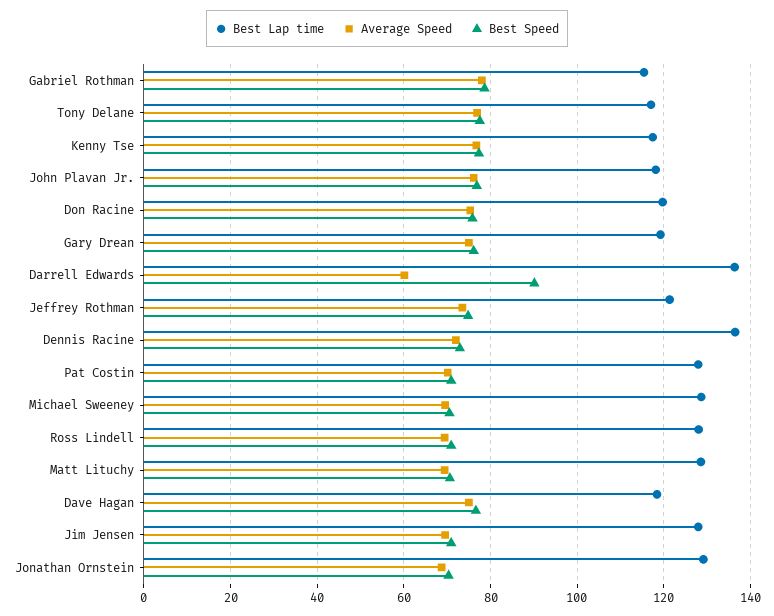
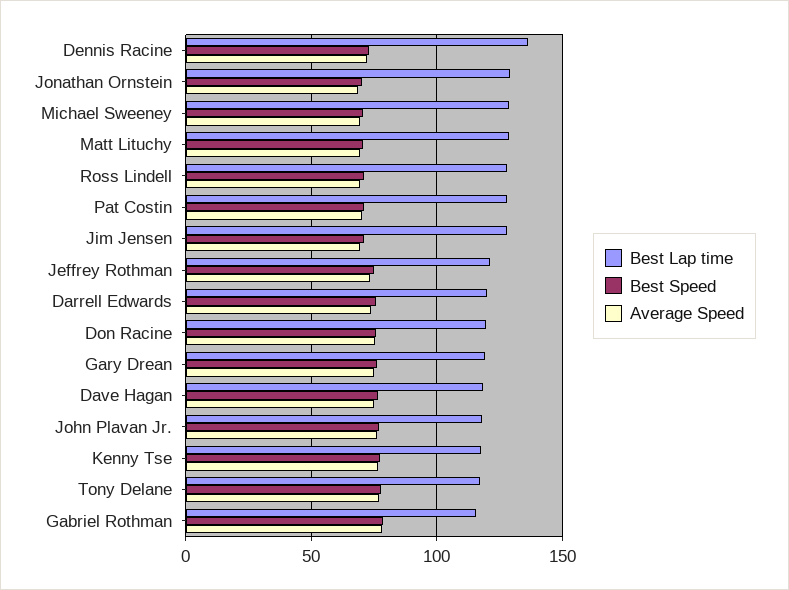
  {
    "Best Lap time": {
      "Gabriel Rothman": 116,
      "Tony Delane": 118,
      "Kenny Tse": 118,
      "John Plavan Jr.": 118,
      "Don Racine": 120,
      "Gary Drean": 120,
-     "Darrell Edwards": 136,
+     "Darrell Edwards": 120,
      "Jeffrey Rothman": 122,
      "Dennis Racine": 136,
      "Pat Costin": 128,
      "Michael Sweeney": 128,
      "Ross Lindell": 128,
      "Matt Lituchy": 128,
      "Dave Hagan": 118,
      "Jim Jensen": 128,
      "Jonathan Ornstein": 130
    },
    "Average Speed": {
      "Gabriel Rothman": 78,
      "Tony Delane": 76,
      "Kenny Tse": 76,
      "John Plavan Jr.": 76,
      "Don Racine": 76,
      "Gary Drean": 76,
-     "Darrell Edwards": 60,
+     "Darrell Edwards": 75,
      "Jeffrey Rothman": 74,
      "Dennis Racine": 72,
      "Pat Costin": 70,
      "Michael Sweeney": 70,
      "Ross Lindell": 70,
      "Matt Lituchy": 70,
      "Dave Hagan": 76,
      "Jim Jensen": 70,
      "Jonathan Ornstein": 68
    },
    "Best Speed": {
      "Gabriel Rothman": 78,
      "Tony Delane": 78,
      "Kenny Tse": 78,
      "John Plavan Jr.": 76,
      "Don Racine": 76,
      "Gary Drean": 76,
-     "Darrell Edwards": 90,
+     "Darrell Edwards": 75,
      "Jeffrey Rothman": 74,
      "Dennis Racine": 72,
      "Pat Costin": 70,
      "Michael Sweeney": 70,
      "Ross Lindell": 70,
      "Matt Lituchy": 70,
      "Dave Hagan": 76,
      "Jim Jensen": 70,
      "Jonathan Ornstein": 70
    }
  }

